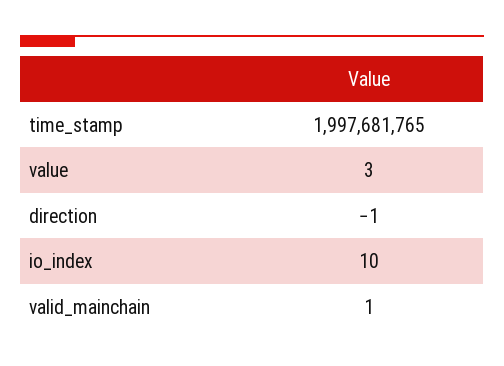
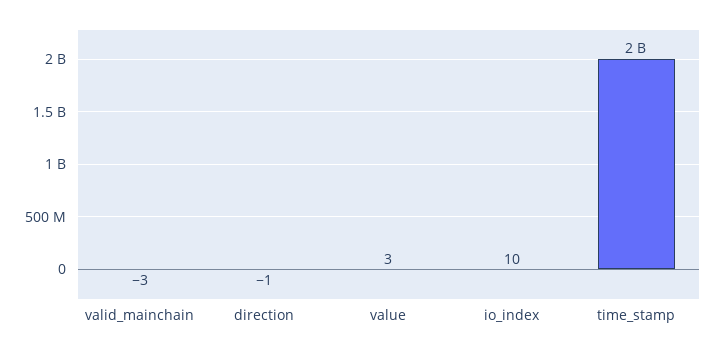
  {
    "time_stamp": 1997681765,
    "value": 3,
    "direction": -1,
    "io_index": 10,
-   "valid_mainchain": 1
+   "valid_mainchain": -3
  }

